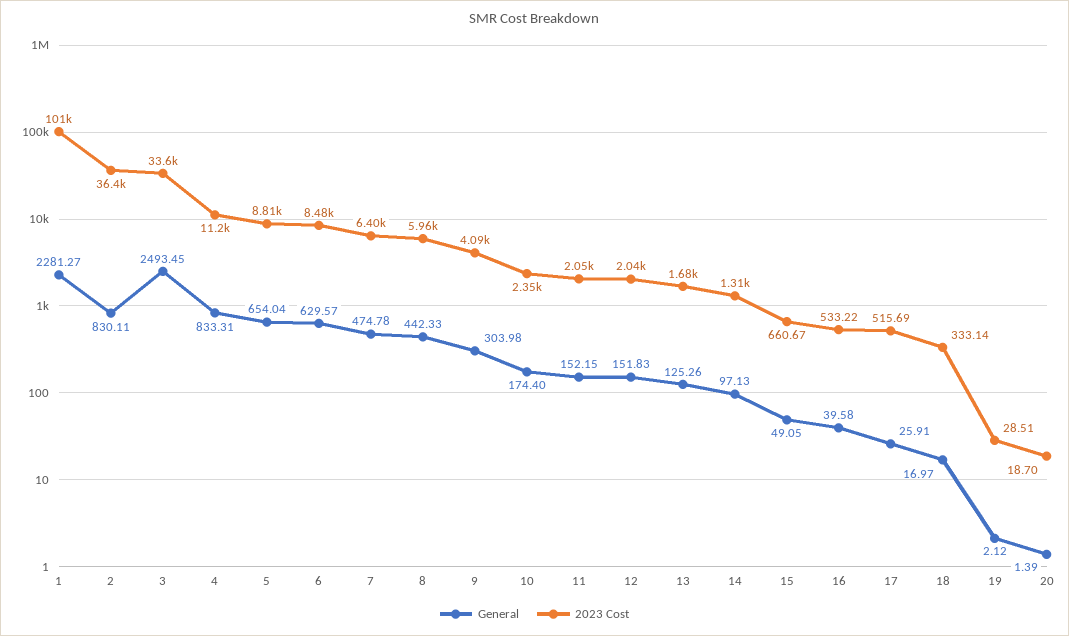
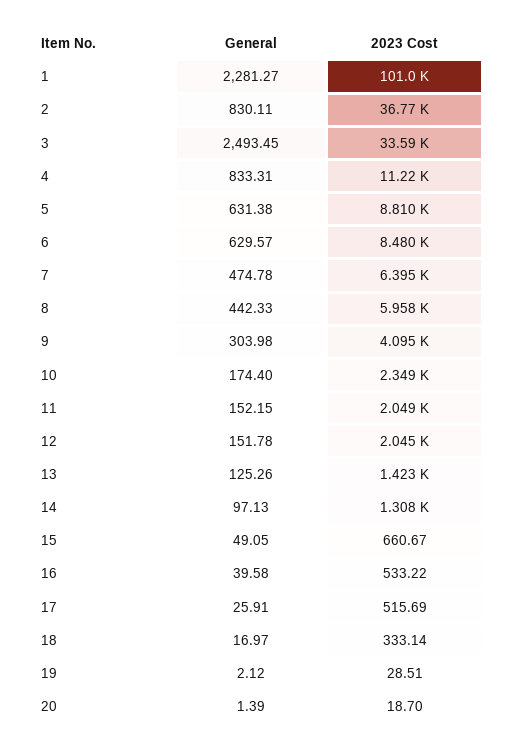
  {
    "General": {
      "1": 2281.27,
      "2": 830.11,
      "3": 2493.45,
      "4": 833.31,
-     "5": 654.04,
+     "5": 631.38,
      "6": 629.57,
      "7": 474.78,
      "8": 442.33,
      "9": 303.98,
      "10": 174.4,
      "11": 152.15,
-     "12": 151.83,
+     "12": 151.78,
      "13": 125.26,
      "14": 97.13,
      "15": 49.05,
      "16": 39.58,
      "17": 25.91,
      "18": 16.97,
      "19": 2.12,
      "20": 1.39
    },
    "2023 Cost": {
      "1": 101000,
-     "2": 36400,
+     "2": 36770,
      "3": 33590,
      "4": 11220,
      "5": 8810,
      "6": 8480,
      "7": 6395,
      "8": 5958,
      "9": 4095,
      "10": 2349,
      "11": 2049,
      "12": 2045,
-     "13": 1680,
+     "13": 1423,
      "14": 1308,
      "15": 660.67,
      "16": 533.22,
      "17": 515.69,
      "18": 333.14,
      "19": 28.51,
      "20": 18.7
    }
  }

